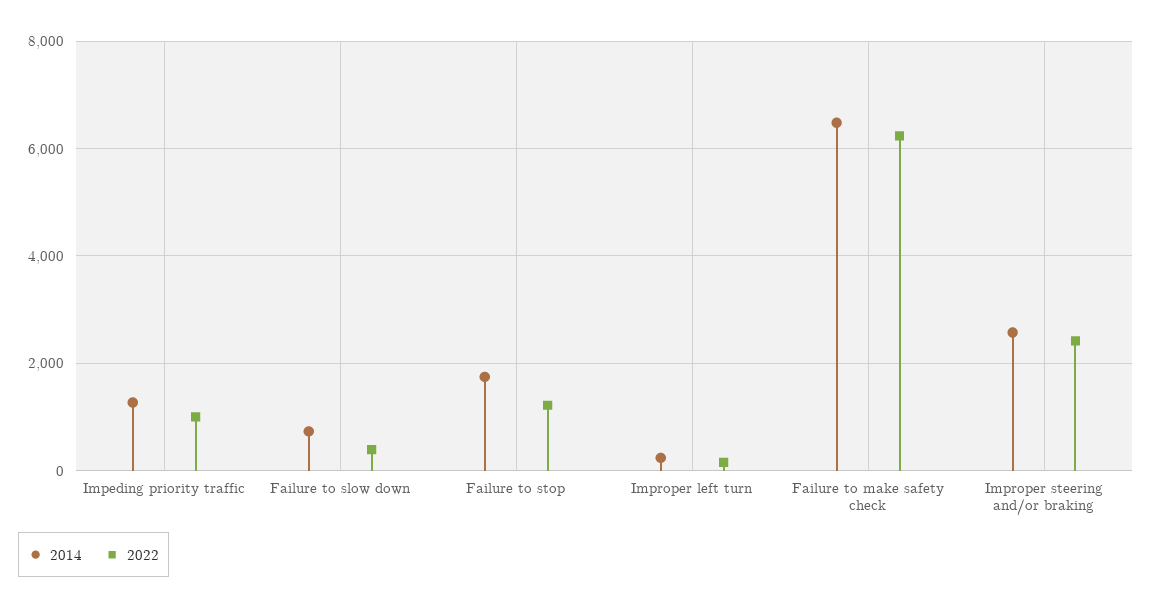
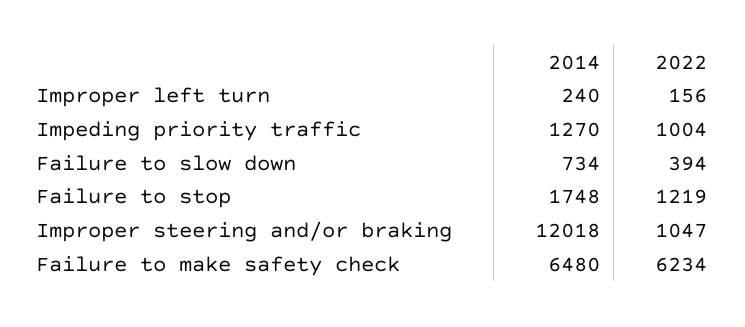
  {
    "2014": {
      "Impeding priority traffic": 1270,
      "Failure to slow down": 734,
      "Failure to stop": 1748,
      "Improper left turn": 240,
      "Failure to make safety check": 6480,
-     "Improper steering and/or braking": 2600
+     "Improper steering and/or braking": 12018
    },
    "2022": {
      "Impeding priority traffic": 1004,
      "Failure to slow down": 394,
      "Failure to stop": 1219,
      "Improper left turn": 156,
      "Failure to make safety check": 6234,
-     "Improper steering and/or braking": 2400
+     "Improper steering and/or braking": 1047
    }
  }

